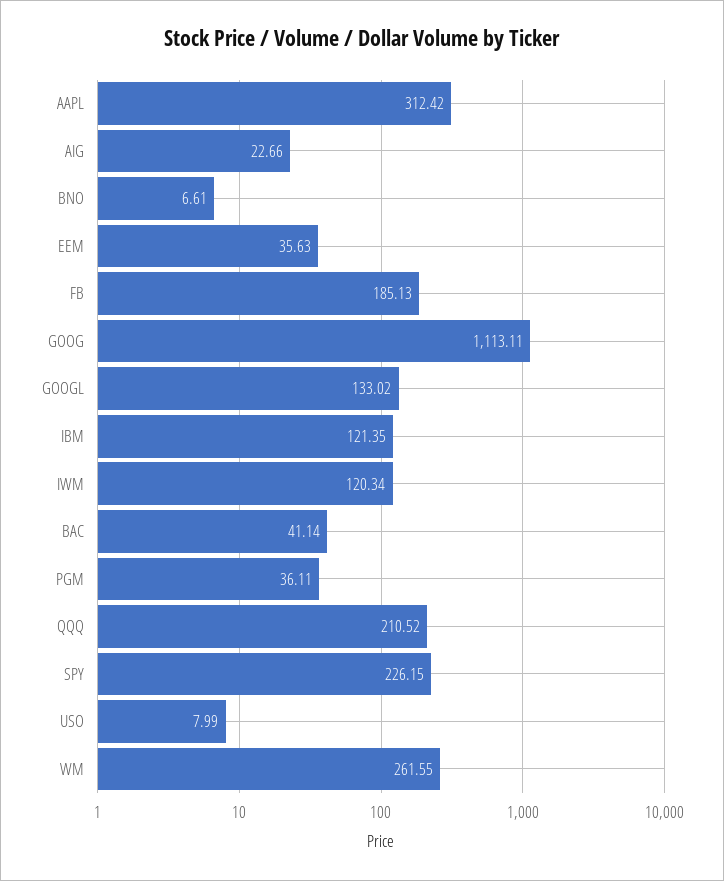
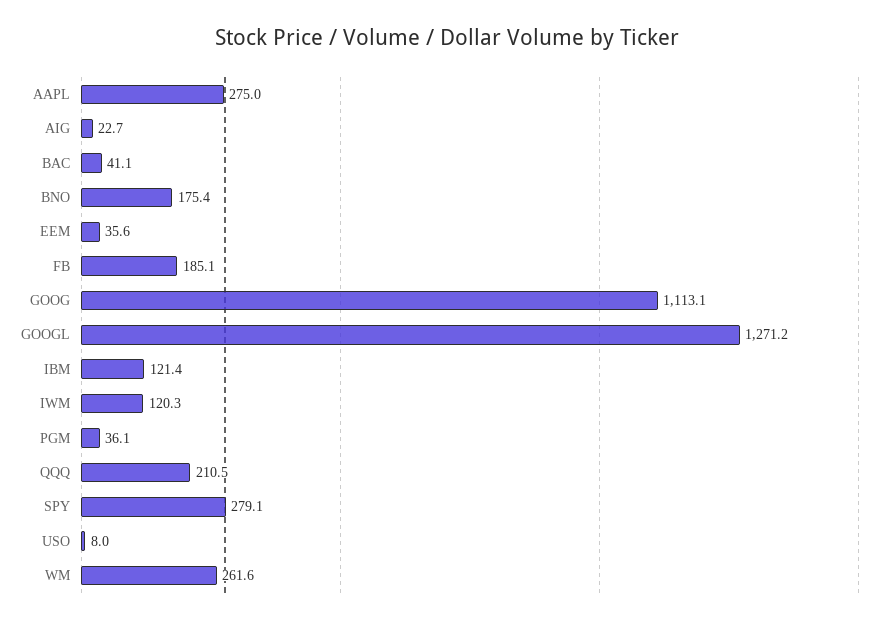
  {
-   "AAPL": 312.42,
+   "AAPL": 275,
    "AIG": 22.66,
-   "BNO": 6.61,
+   "BNO": 175.4,
    "EEM": 35.63,
    "FB": 185.13,
    "GOOG": 1113.11,
-   "GOOGL": 133.02,
+   "GOOGL": 1271.2,
    "IBM": 121.35,
    "IWM": 120.34,
    "BAC": 41.14,
    "PGM": 36.11,
    "QQQ": 210.52,
-   "SPY": 226.15,
+   "SPY": 279.1,
    "USO": 7.99,
    "WM": 261.55
  }

